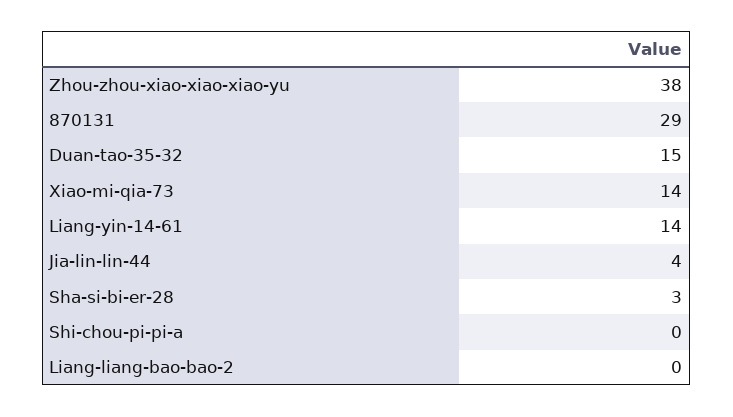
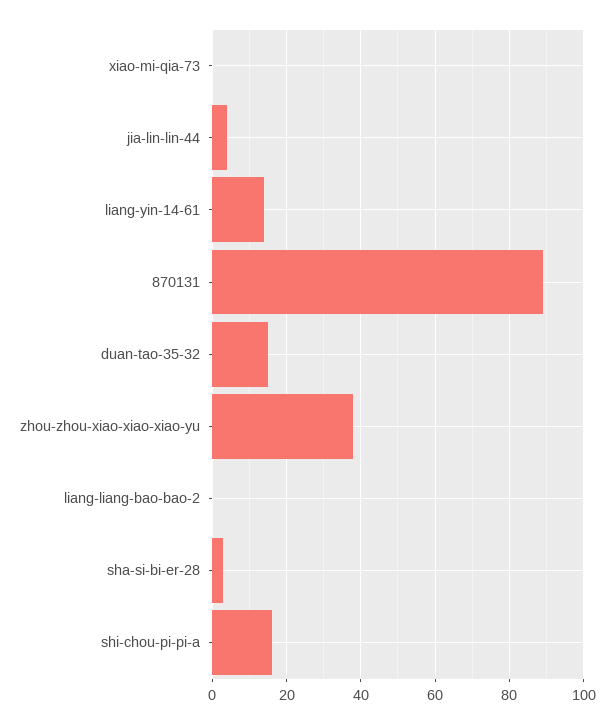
  {
    "Zhou-zhou-xiao-xiao-xiao-yu": 38,
-   "870131": 29,
+   "870131": 90,
    "Duan-tao-35-32": 15,
-   "Xiao-mi-qia-73": 14,
+   "Xiao-mi-qia-73": 0,
    "Liang-yin-14-61": 14,
    "Jia-lin-lin-44": 4,
    "Sha-si-bi-er-28": 3,
-   "Shi-chou-pi-pi-a": 0,
+   "Shi-chou-pi-pi-a": 15,
    "Liang-liang-bao-bao-2": 0
  }

